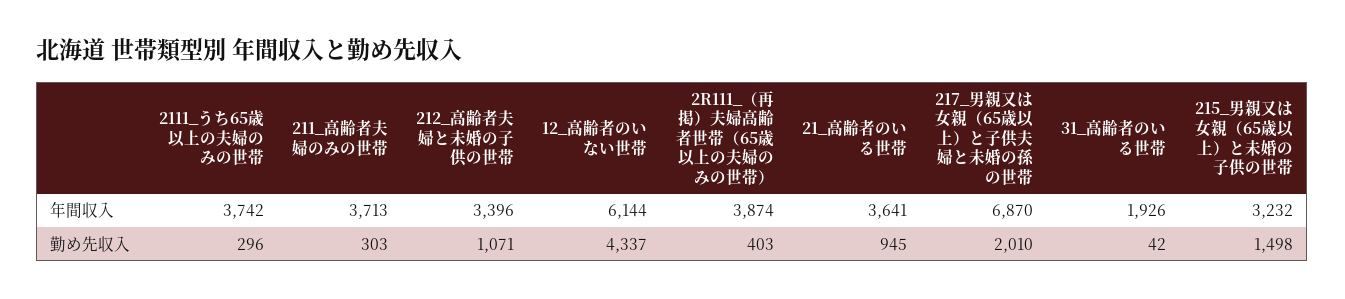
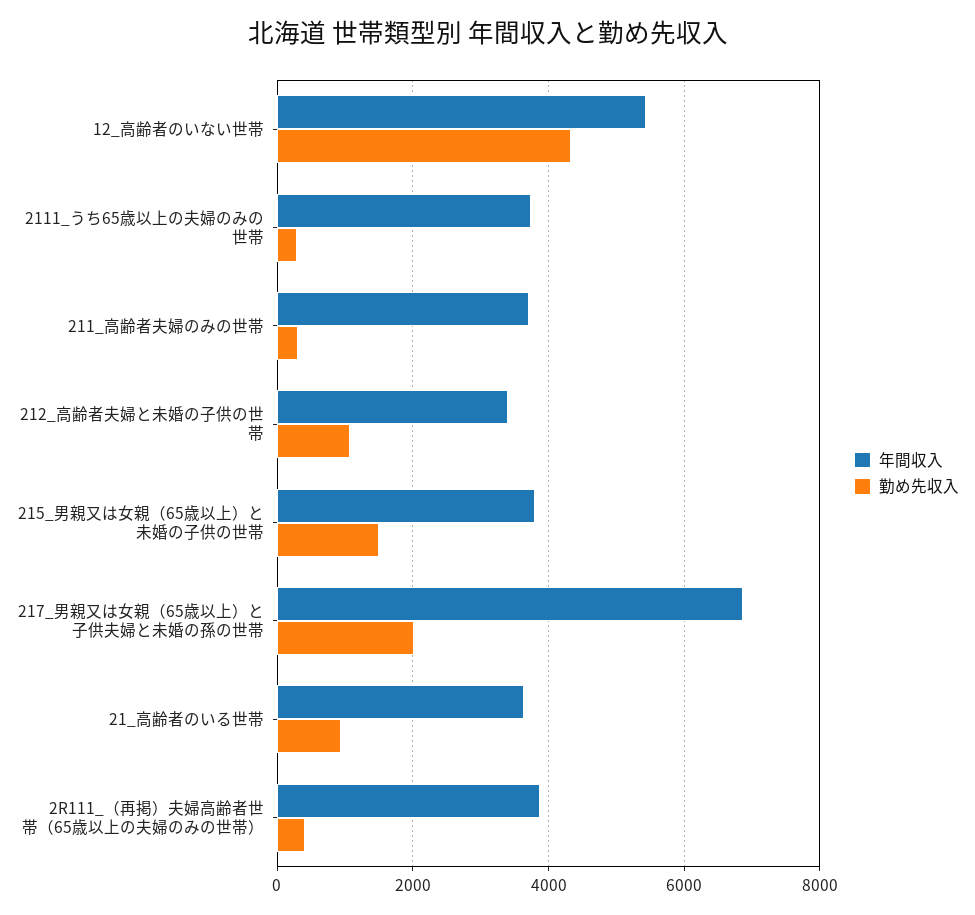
  {
    "年間収入": {
      "2111_うち65歳以上の夫婦のみの世帯": 3742,
      "211_高齢者夫婦のみの世帯": 3713,
      "212_高齢者夫婦と未婚の子供の世帯": 3396,
-     "12_高齢者のいない世帯": 6144,
+     "12_高齢者のいない世帯": 5400,
      "2R111_（再掲）夫婦高齢者世帯（65歳以上の夫婦のみの世帯）": 3874,
      "21_高齢者のいる世帯": 3641,
      "217_男親又は女親（65歳以上）と子供夫婦と未婚の孫の世帯": 6870,
-     "31_高齢者のいる世帯": 1926,
-     "215_男親又は女親（65歳以上）と未婚の子供の世帯": 3232
+     "215_男親又は女親（65歳以上）と未婚の子供の世帯": 3800
    },
    "勤め先収入": {
      "2111_うち65歳以上の夫婦のみの世帯": 296,
      "211_高齢者夫婦のみの世帯": 303,
      "212_高齢者夫婦と未婚の子供の世帯": 1071,
      "12_高齢者のいない世帯": 4337,
      "2R111_（再掲）夫婦高齢者世帯（65歳以上の夫婦のみの世帯）": 403,
      "21_高齢者のいる世帯": 945,
      "217_男親又は女親（65歳以上）と子供夫婦と未婚の孫の世帯": 2010,
-     "31_高齢者のいる世帯": 42,
      "215_男親又は女親（65歳以上）と未婚の子供の世帯": 1498
    }
  }

